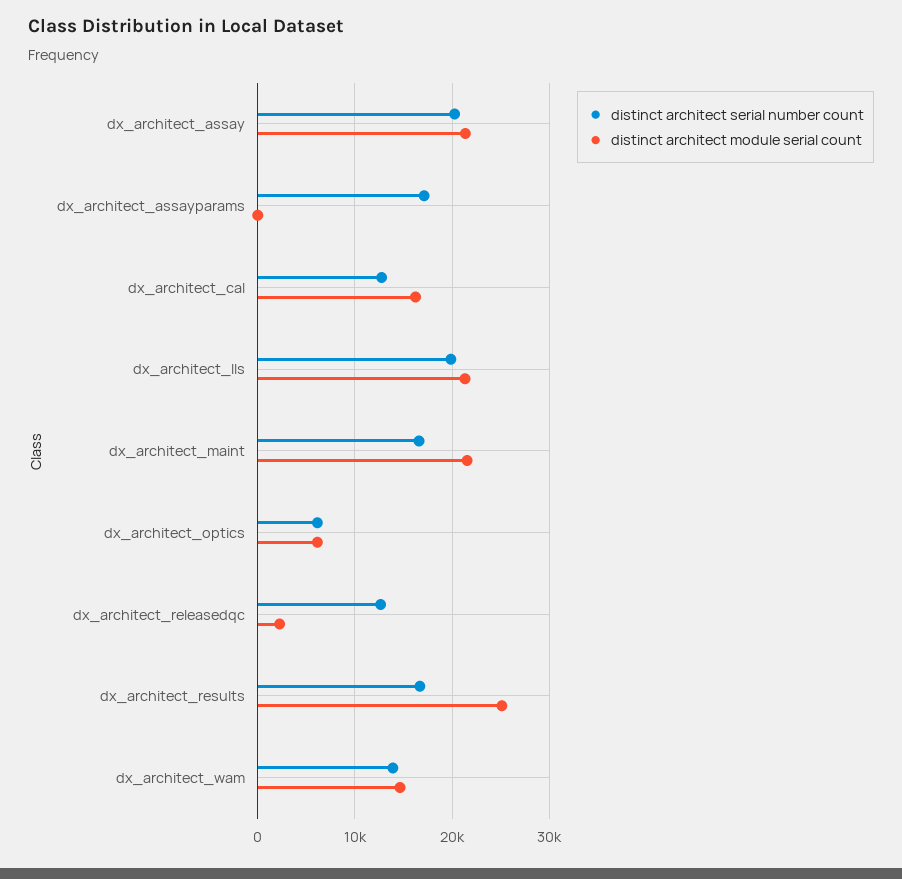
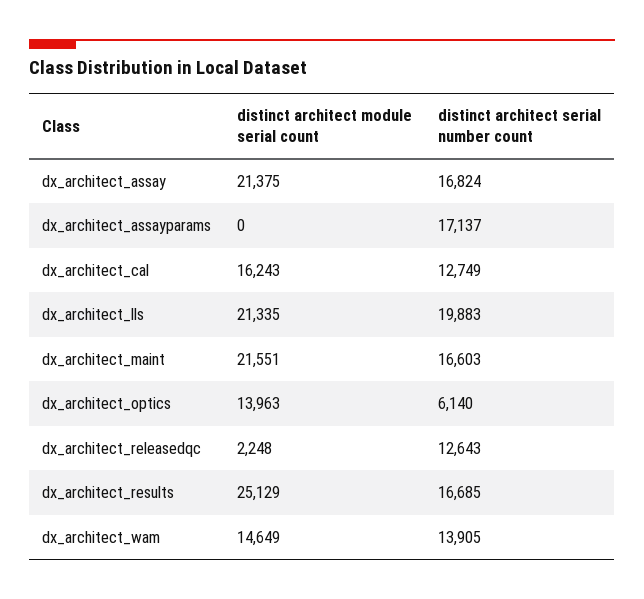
  {
    "distinct architect serial number count": {
-     "dx_architect_assay": 20000,
+     "dx_architect_assay": 16824,
      "dx_architect_assayparams": 17137,
      "dx_architect_cal": 12749,
      "dx_architect_lls": 19883,
      "dx_architect_maint": 16603,
      "dx_architect_optics": 6140,
      "dx_architect_releasedqc": 12643,
      "dx_architect_results": 16685,
      "dx_architect_wam": 13905
    },
    "distinct architect module serial count": {
      "dx_architect_assay": 21375,
      "dx_architect_assayparams": 0,
      "dx_architect_cal": 16243,
      "dx_architect_lls": 21335,
      "dx_architect_maint": 21551,
-     "dx_architect_optics": 6000,
+     "dx_architect_optics": 13963,
      "dx_architect_releasedqc": 2248,
      "dx_architect_results": 25129,
      "dx_architect_wam": 14649
    }
  }

